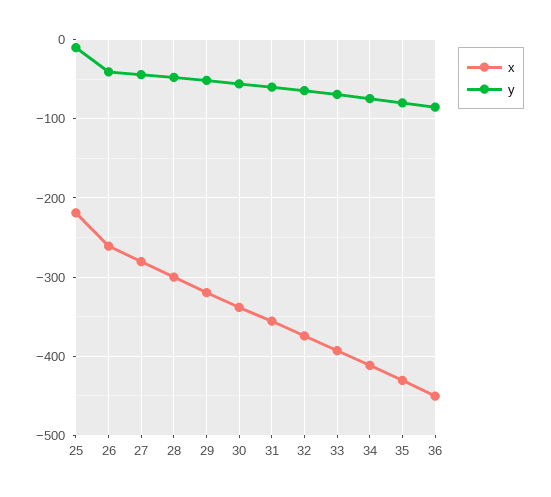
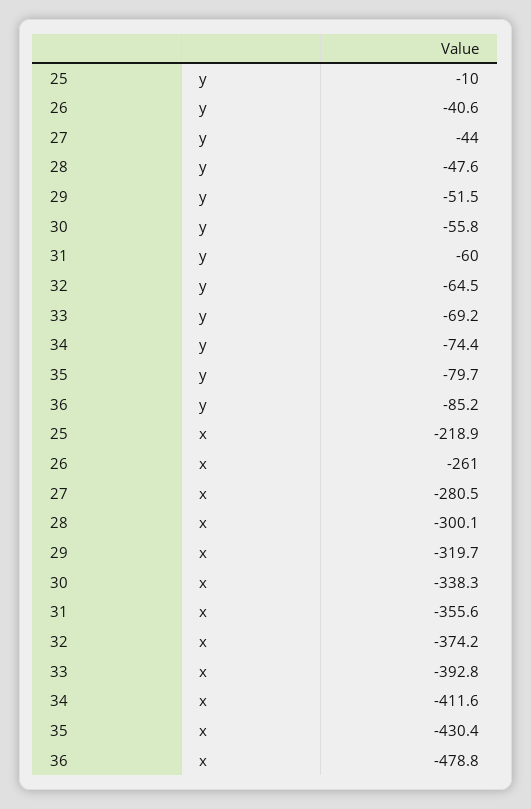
  {
    "x": {
      "25": -218.9,
      "26": -261,
      "27": -280.5,
      "28": -300.1,
      "29": -319.7,
      "30": -338.3,
      "31": -355.6,
      "32": -374.2,
      "33": -392.8,
      "34": -411.6,
      "35": -430.4,
-     "36": -450
+     "36": -478.8
    },
    "y": {
      "25": -10,
      "26": -40.6,
      "27": -44,
      "28": -47.6,
      "29": -51.5,
      "30": -55.8,
      "31": -60,
      "32": -64.5,
      "33": -69.2,
      "34": -74.4,
      "35": -79.7,
      "36": -85.2
    }
  }

